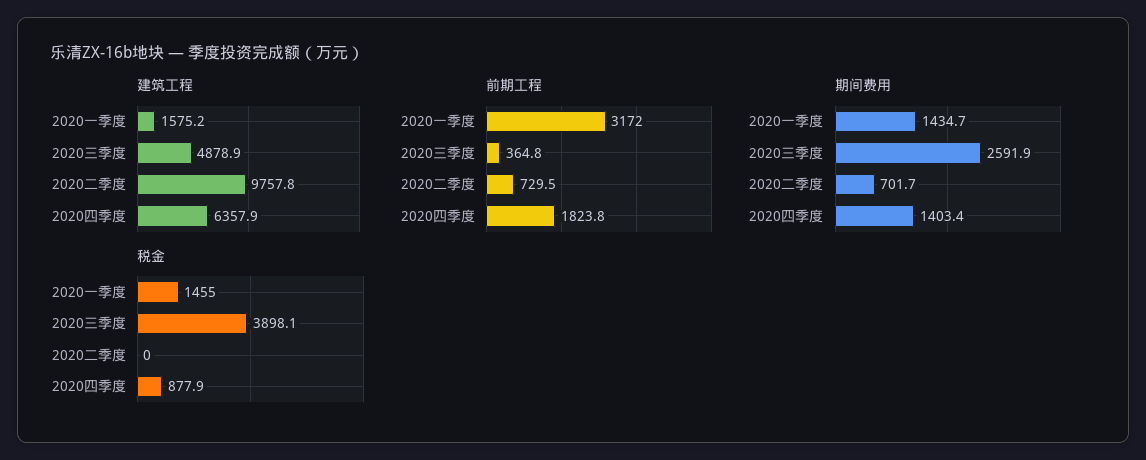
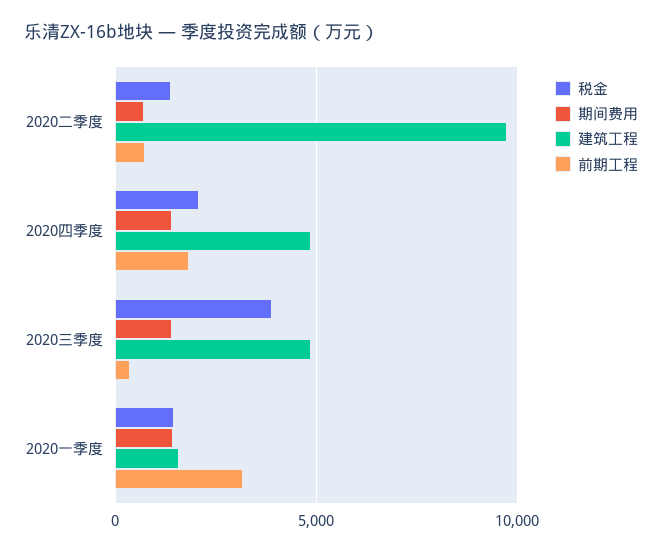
  {
    "建筑工程": {
      "2020一季度": 1575.2,
      "2020三季度": 4878.9,
      "2020二季度": 9757.8,
-     "2020四季度": 6357.9
+     "2020四季度": 5000
    },
    "前期工程": {
      "2020一季度": 3172,
      "2020三季度": 364.8,
      "2020二季度": 729.5,
      "2020四季度": 1823.8
    },
    "期间费用": {
      "2020一季度": 1434.7,
-     "2020三季度": 2591.9,
+     "2020三季度": 1500,
      "2020二季度": 701.7,
      "2020四季度": 1403.4
    },
    "税金": {
      "2020一季度": 1455,
      "2020三季度": 3898.1,
-     "2020二季度": 0,
+     "2020二季度": 1500,
-     "2020四季度": 877.9
+     "2020四季度": 2000
    }
  }

